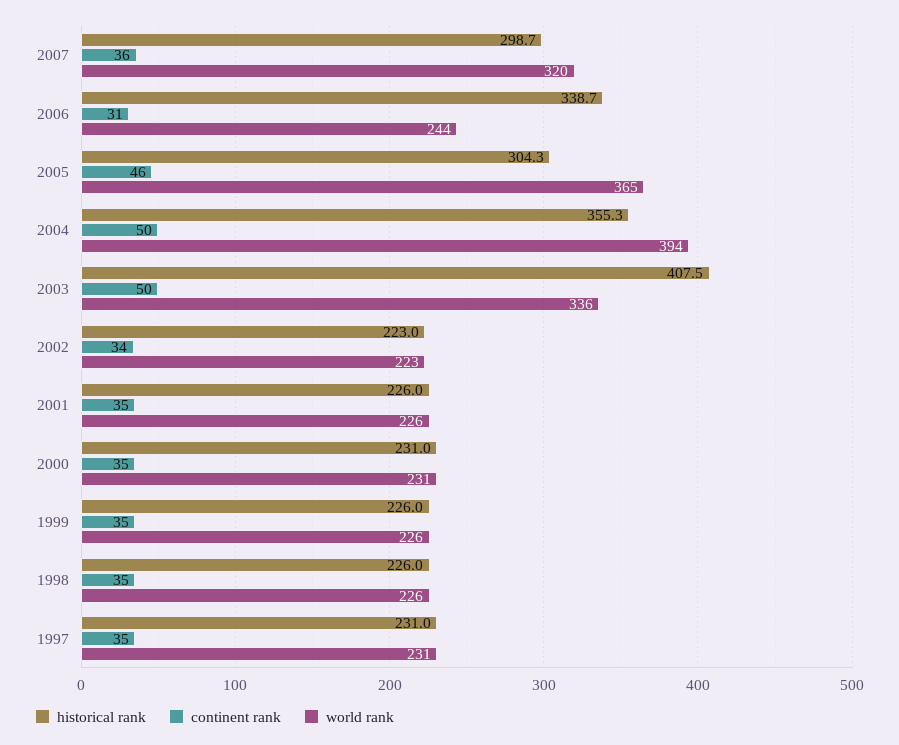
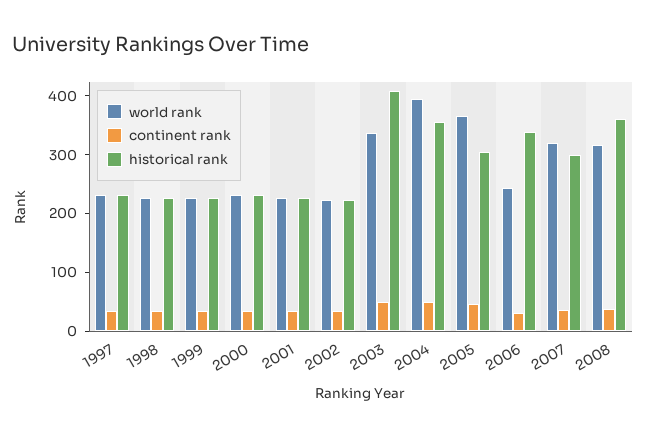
  {
    "historical rank": {
      "2007": 298.7,
      "2006": 338.7,
      "2005": 304.3,
      "2004": 355.3,
      "2003": 407.5,
      "2002": 223,
      "2001": 226,
      "2000": 231,
      "1999": 226,
      "1998": 226,
-     "1997": 231
+     "1997": 231,
+     "2008": 360
    },
    "continent rank": {
      "2007": 36,
      "2006": 31,
      "2005": 46,
      "2004": 50,
      "2003": 50,
      "2002": 34,
      "2001": 35,
      "2000": 35,
      "1999": 35,
      "1998": 35,
-     "1997": 35
+     "1997": 35,
+     "2008": 40
    },
    "world rank": {
      "2007": 320,
      "2006": 244,
      "2005": 365,
      "2004": 394,
      "2003": 336,
      "2002": 223,
      "2001": 226,
      "2000": 231,
      "1999": 226,
      "1998": 226,
-     "1997": 231
+     "1997": 231,
+     "2008": 320
    }
  }

